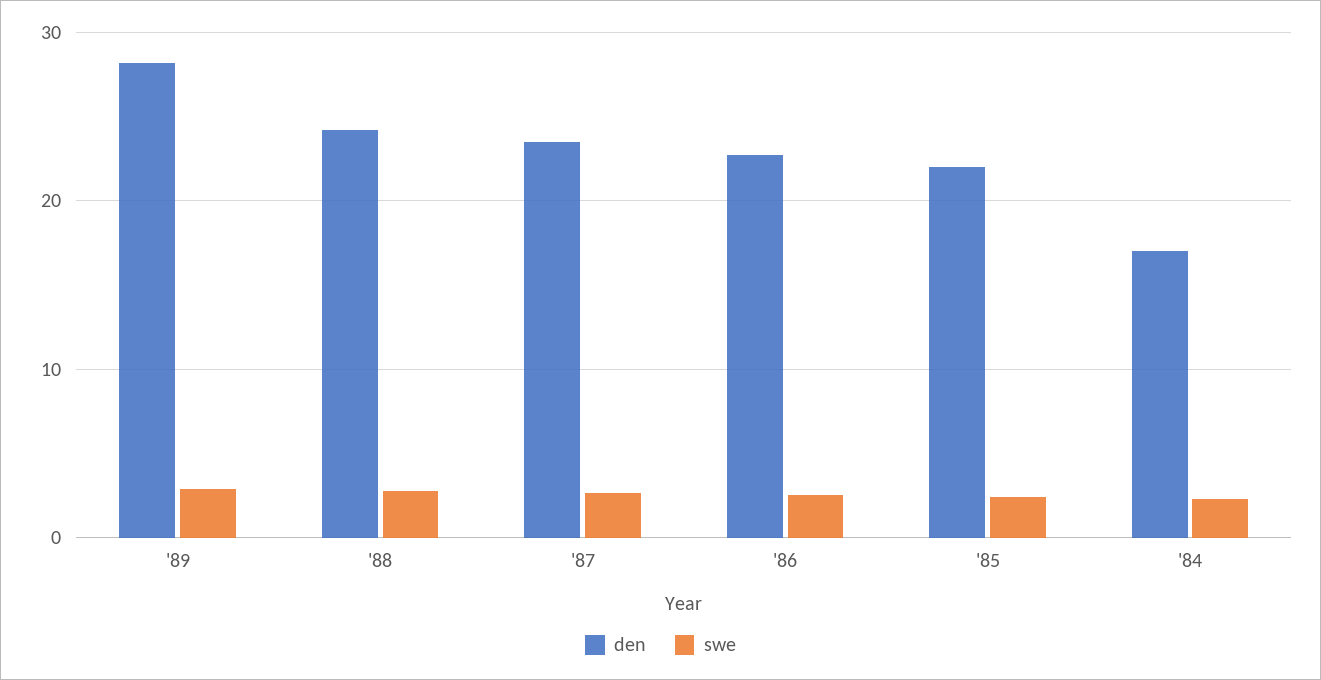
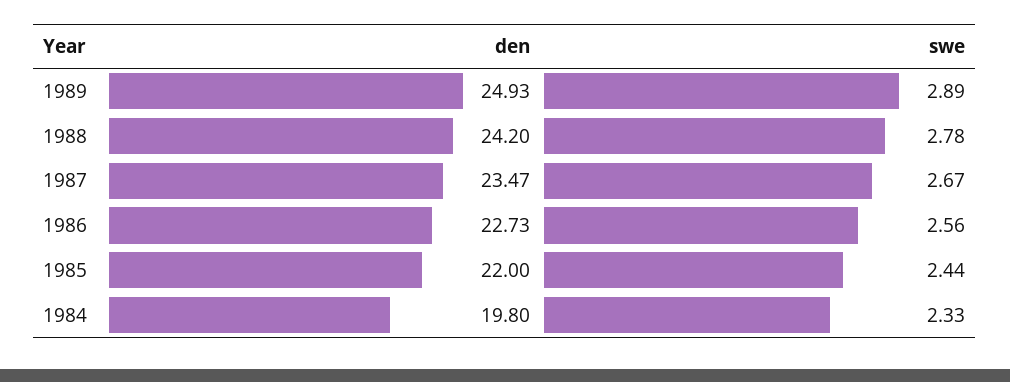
  {
    "den": {
-     "'89": 28,
+     "'89": 24.93,
      "'88": 24.2,
      "'87": 23.47,
      "'86": 22.73,
      "'85": 22,
-     "'84": 17
+     "'84": 19.8
    },
    "swe": {
      "'89": 2.89,
      "'88": 2.78,
      "'87": 2.67,
      "'86": 2.56,
      "'85": 2.44,
      "'84": 2.33
    }
  }

